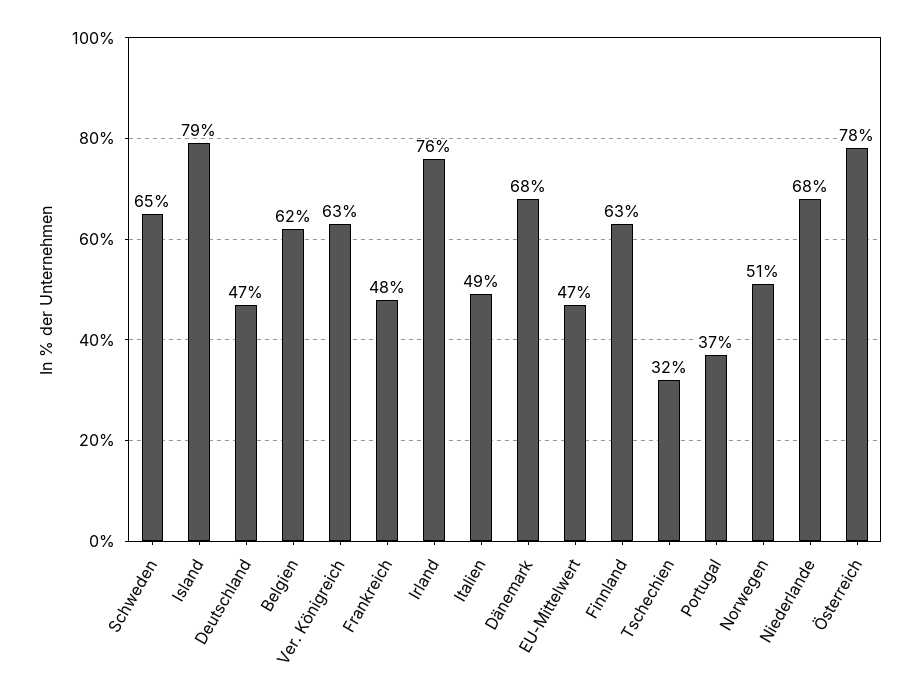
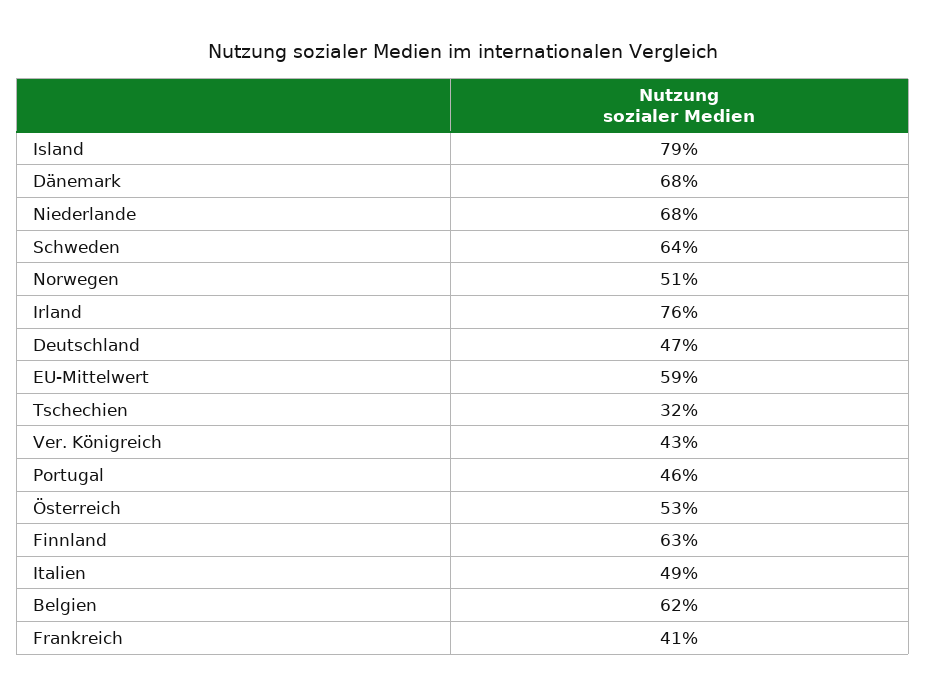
  {
-   "Schweden": 65,
+   "Schweden": 64,
    "Island": 79,
    "Deutschland": 47,
    "Belgien": 62,
-   "Ver. Königreich": 63,
+   "Ver. Königreich": 43,
-   "Frankreich": 48,
+   "Frankreich": 41,
    "Irland": 76,
    "Italien": 49,
    "Dänemark": 68,
-   "EU-Mittelwert": 47,
+   "EU-Mittelwert": 59,
    "Finnland": 63,
    "Tschechien": 32,
-   "Portugal": 37,
+   "Portugal": 46,
    "Norwegen": 51,
    "Niederlande": 68,
-   "Österreich": 78
+   "Österreich": 53
  }

